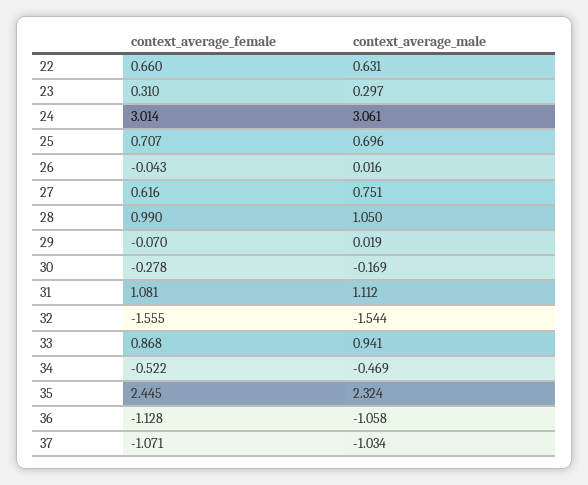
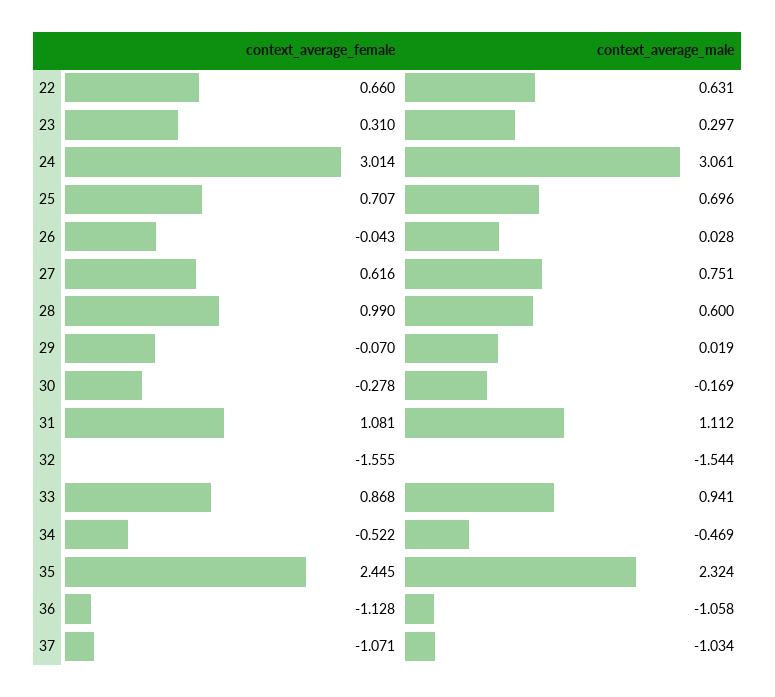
  {
    "context_average_female": {
      "22": 0.66,
      "23": 0.31,
      "24": 3.014,
      "25": 0.707,
      "26": -0.043,
      "27": 0.616,
      "28": 0.99,
      "29": -0.07,
      "30": -0.278,
      "31": 1.081,
      "32": -1.555,
      "33": 0.868,
      "34": -0.522,
      "35": 2.445,
      "36": -1.128,
      "37": -1.071
    },
    "context_average_male": {
      "22": 0.631,
      "23": 0.297,
      "24": 3.061,
      "25": 0.696,
-     "26": 0.016,
+     "26": 0.028,
      "27": 0.751,
-     "28": 1.05,
+     "28": 0.6,
      "29": 0.019,
      "30": -0.169,
      "31": 1.112,
      "32": -1.544,
      "33": 0.941,
      "34": -0.469,
      "35": 2.324,
      "36": -1.058,
      "37": -1.034
    }
  }

